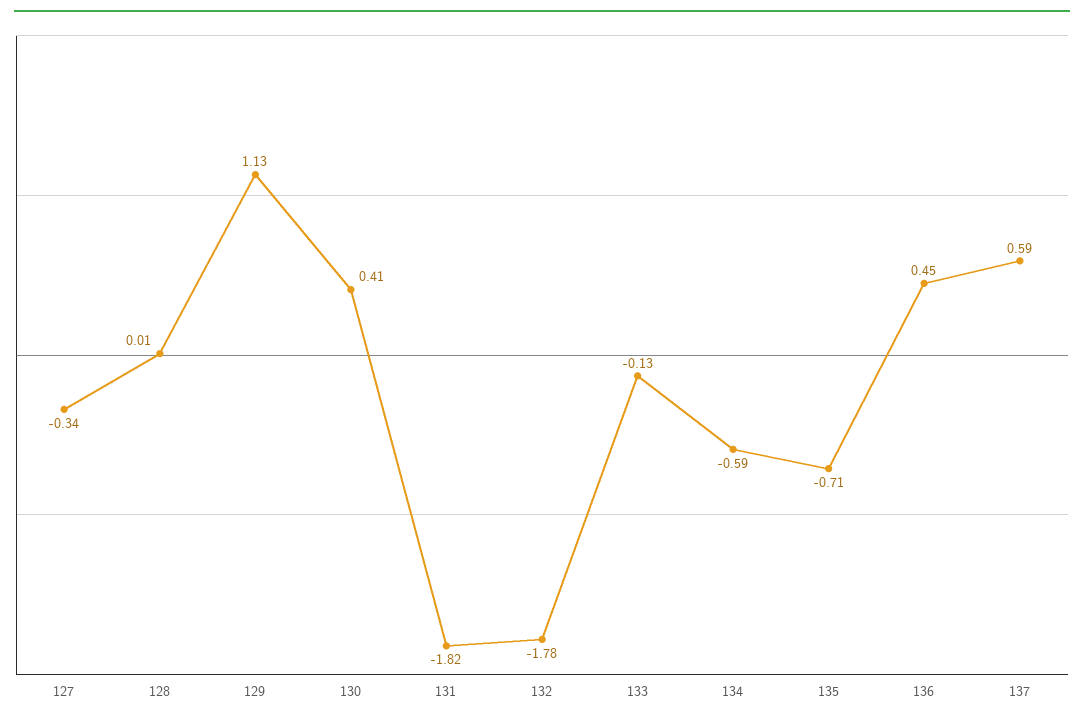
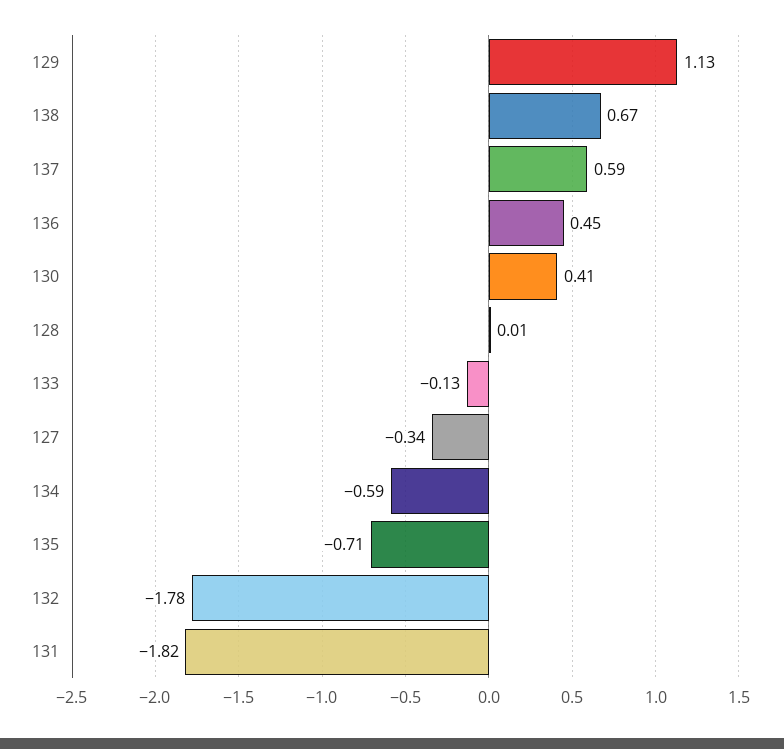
  {
    "127": -0.34,
    "128": 0.01,
    "129": 1.13,
    "130": 0.41,
    "131": -1.82,
    "132": -1.78,
    "133": -0.13,
    "134": -0.59,
    "135": -0.71,
    "136": 0.45,
-   "137": 0.59
+   "137": 0.59,
+   "138": 0.67
  }

